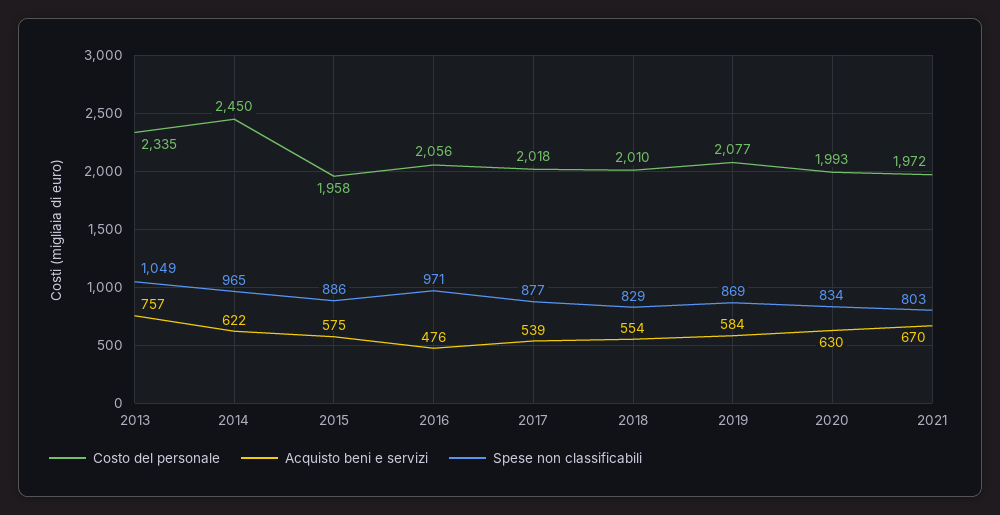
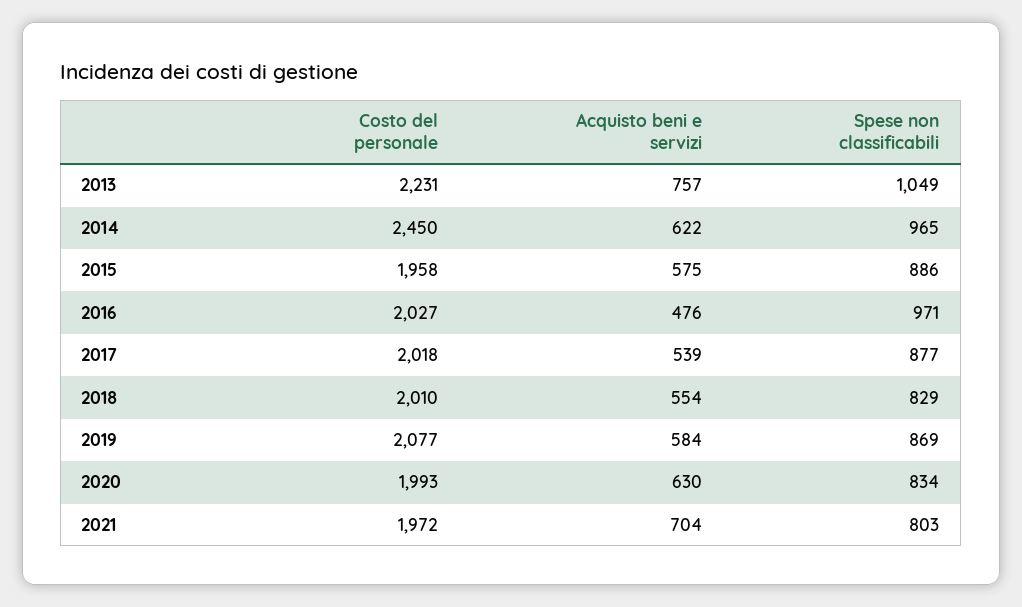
  {
    "Costo del personale": {
-     "2013": 2335,
+     "2013": 2231,
      "2014": 2450,
      "2015": 1958,
-     "2016": 2056,
+     "2016": 2027,
      "2017": 2018,
      "2018": 2010,
      "2019": 2077,
      "2020": 1993,
      "2021": 1972
    },
    "Acquisto beni e servizi": {
      "2013": 757,
      "2014": 622,
      "2015": 575,
      "2016": 476,
      "2017": 539,
      "2018": 554,
      "2019": 584,
      "2020": 630,
-     "2021": 670
+     "2021": 704
    },
    "Spese non classificabili": {
      "2013": 1049,
      "2014": 965,
      "2015": 886,
      "2016": 971,
      "2017": 877,
      "2018": 829,
      "2019": 869,
      "2020": 834,
      "2021": 803
    }
  }

